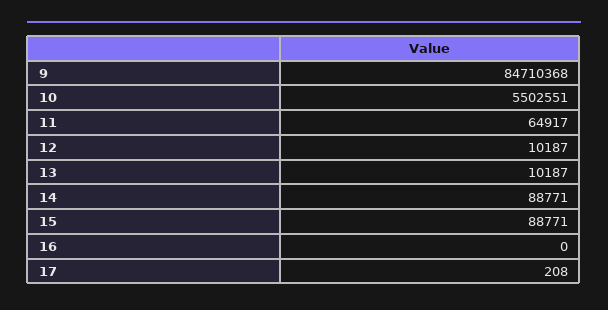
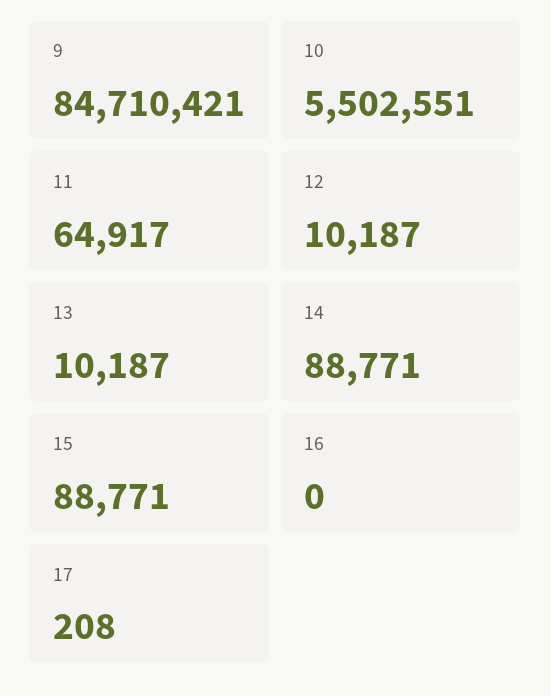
  {
-   "9": 84710368,
+   "9": 84710421,
    "10": 5502551,
    "11": 64917,
    "12": 10187,
    "13": 10187,
    "14": 88771,
    "15": 88771,
    "16": 0,
    "17": 208
  }

